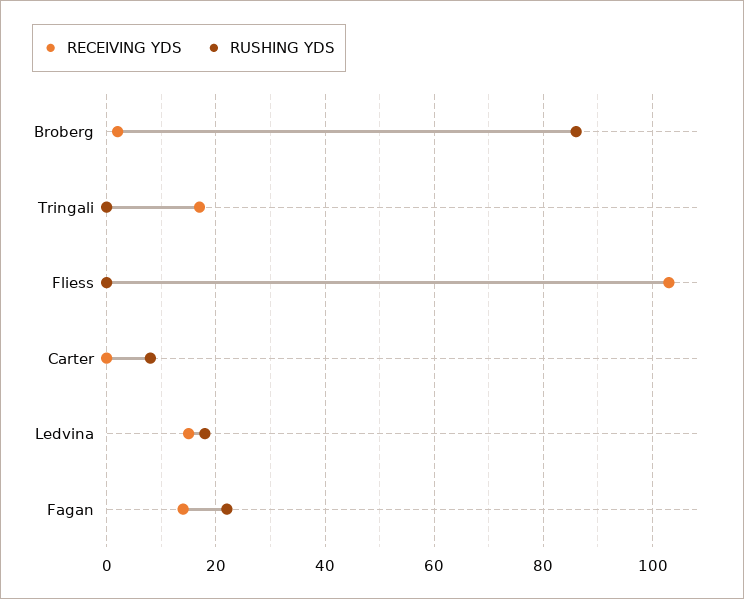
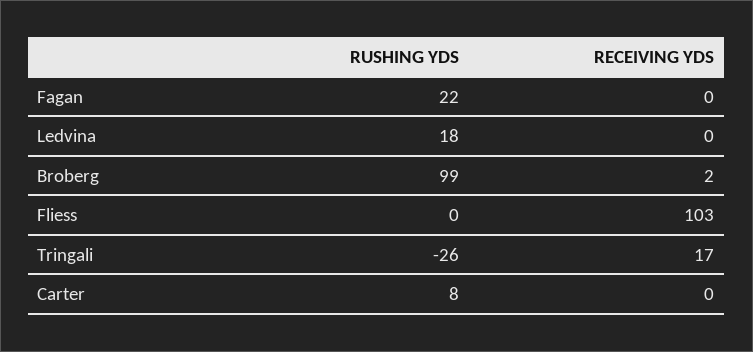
  {
    "RECEIVING YDS": {
      "Broberg": 2,
      "Tringali": 17,
      "Fliess": 103,
      "Carter": 0,
-     "Ledvina": 15,
+     "Ledvina": 0,
-     "Fagan": 15
+     "Fagan": 0
    },
    "RUSHING YDS": {
-     "Broberg": 85,
+     "Broberg": 99,
-     "Tringali": 0,
+     "Tringali": -26,
      "Fliess": 0,
      "Carter": 8,
      "Ledvina": 18,
      "Fagan": 22
    }
  }

